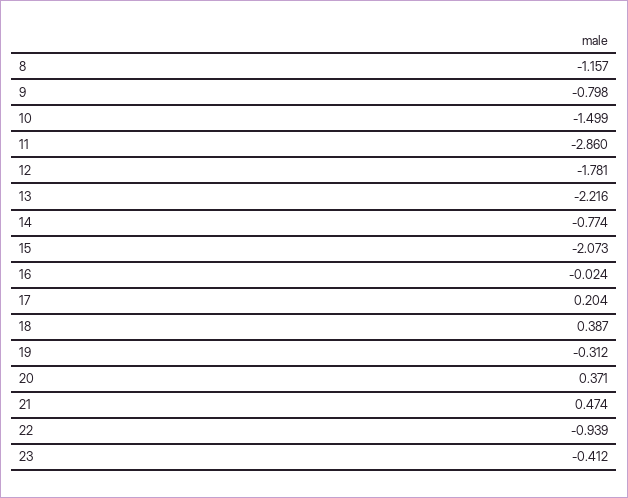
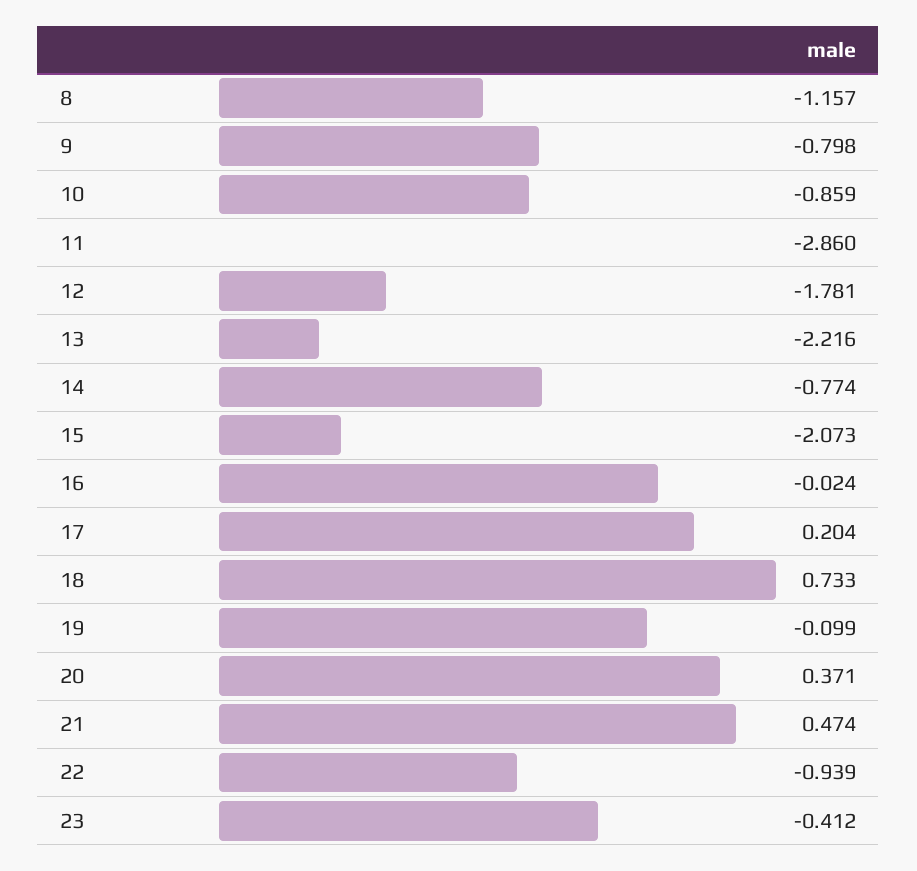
  {
    "8": -1.157,
    "9": -0.798,
-   "10": -1.499,
+   "10": -0.859,
    "11": -2.86,
    "12": -1.781,
    "13": -2.216,
    "14": -0.774,
    "15": -2.073,
    "16": -0.024,
    "17": 0.204,
-   "18": 0.387,
+   "18": 0.733,
-   "19": -0.312,
+   "19": -0.099,
    "20": 0.371,
    "21": 0.474,
    "22": -0.939,
    "23": -0.412
  }

